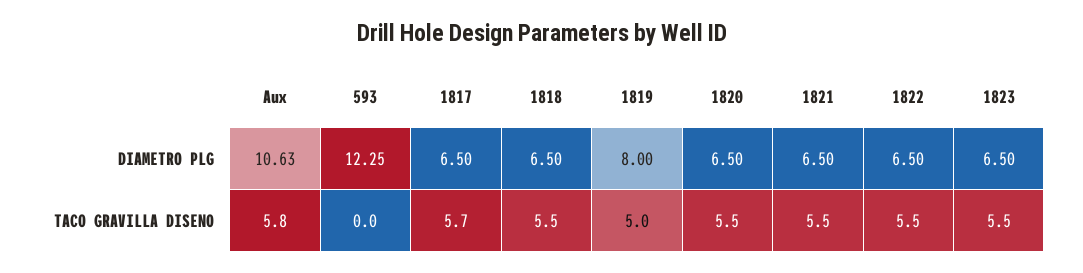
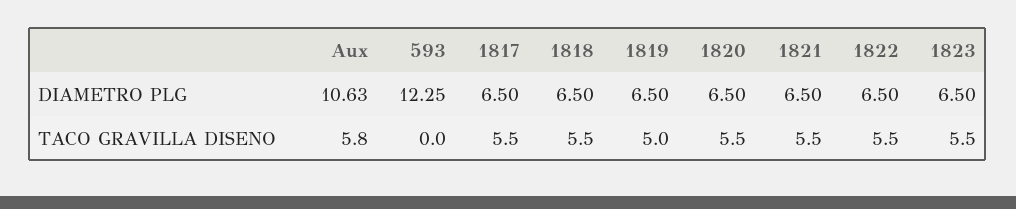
  {
    "Aux": {
      "DIAMETRO PLG": 10.63,
      "TACO GRAVILLA DISENO": 5.8
    },
    "593": {
      "DIAMETRO PLG": 12.25,
      "TACO GRAVILLA DISENO": 0
    },
    "1817": {
      "DIAMETRO PLG": 6.5,
-     "TACO GRAVILLA DISENO": 5.7
+     "TACO GRAVILLA DISENO": 5.5
    },
    "1818": {
      "DIAMETRO PLG": 6.5,
      "TACO GRAVILLA DISENO": 5.5
    },
    "1819": {
-     "DIAMETRO PLG": 8,
+     "DIAMETRO PLG": 6.5,
      "TACO GRAVILLA DISENO": 5
    },
    "1820": {
      "DIAMETRO PLG": 6.5,
      "TACO GRAVILLA DISENO": 5.5
    },
    "1821": {
      "DIAMETRO PLG": 6.5,
      "TACO GRAVILLA DISENO": 5.5
    },
    "1822": {
      "DIAMETRO PLG": 6.5,
      "TACO GRAVILLA DISENO": 5.5
    },
    "1823": {
      "DIAMETRO PLG": 6.5,
      "TACO GRAVILLA DISENO": 5.5
    }
  }

